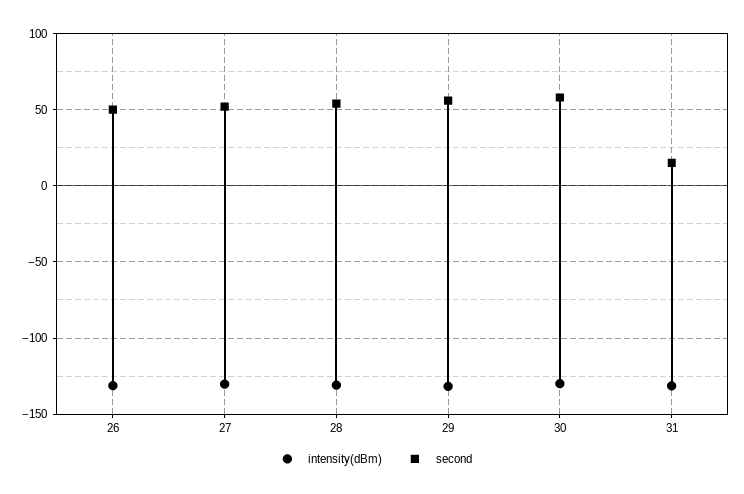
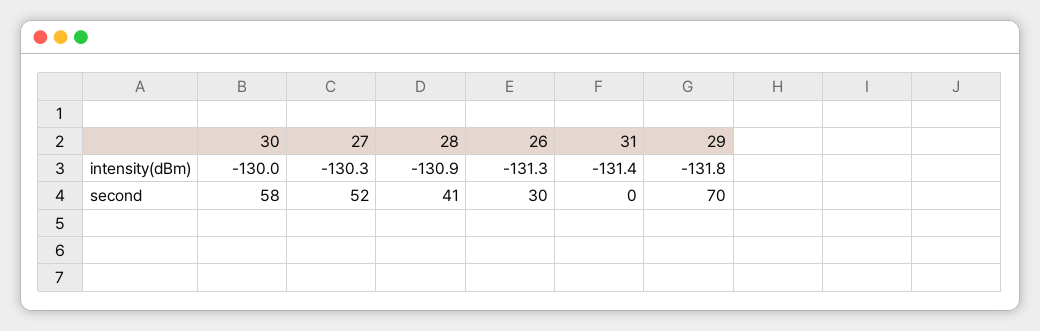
  {
    "intensity(dBm)": {
      "26": -131.3,
      "27": -130.3,
      "28": -130.9,
      "29": -131.8,
      "30": -130,
      "31": -131.4
    },
    "second": {
-     "26": 50,
+     "26": 30,
      "27": 52,
-     "28": 55,
+     "28": 41,
-     "29": 55,
+     "29": 70,
      "30": 58,
-     "31": 15
+     "31": 0
    }
  }

